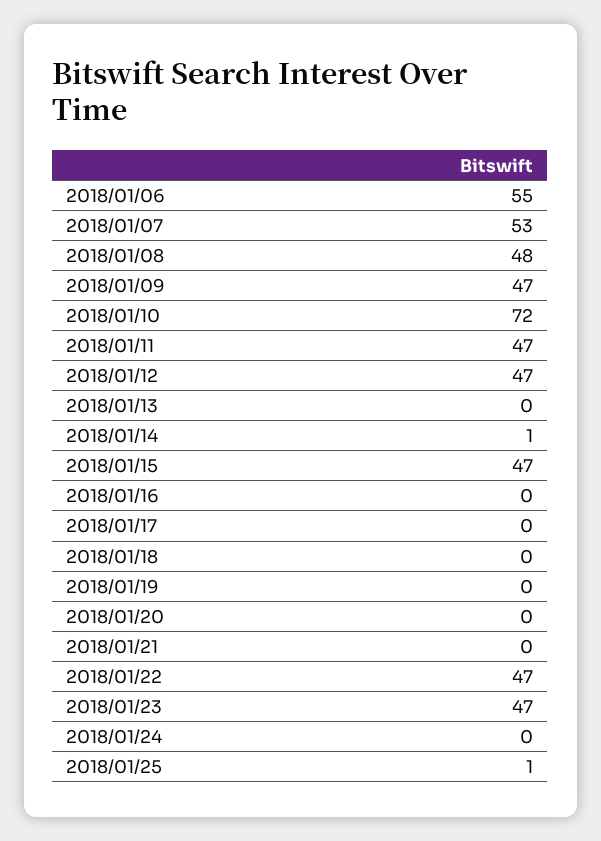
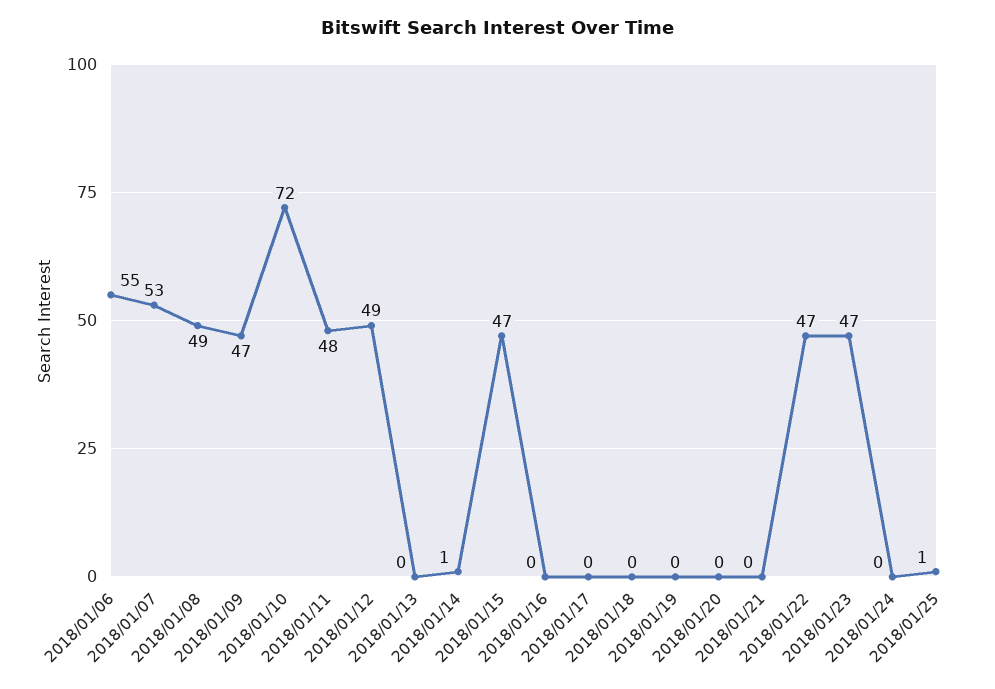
  {
    "2018/01/06": 55,
    "2018/01/07": 53,
-   "2018/01/08": 48,
+   "2018/01/08": 49,
    "2018/01/09": 47,
    "2018/01/10": 72,
-   "2018/01/11": 47,
+   "2018/01/11": 48,
-   "2018/01/12": 47,
+   "2018/01/12": 49,
    "2018/01/13": 0,
    "2018/01/14": 1,
    "2018/01/15": 47,
    "2018/01/16": 0,
    "2018/01/17": 0,
    "2018/01/18": 0,
    "2018/01/19": 0,
    "2018/01/20": 0,
    "2018/01/21": 0,
    "2018/01/22": 47,
    "2018/01/23": 47,
    "2018/01/24": 0,
    "2018/01/25": 1
  }

